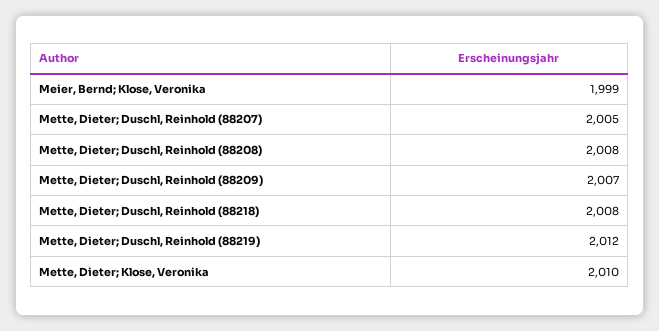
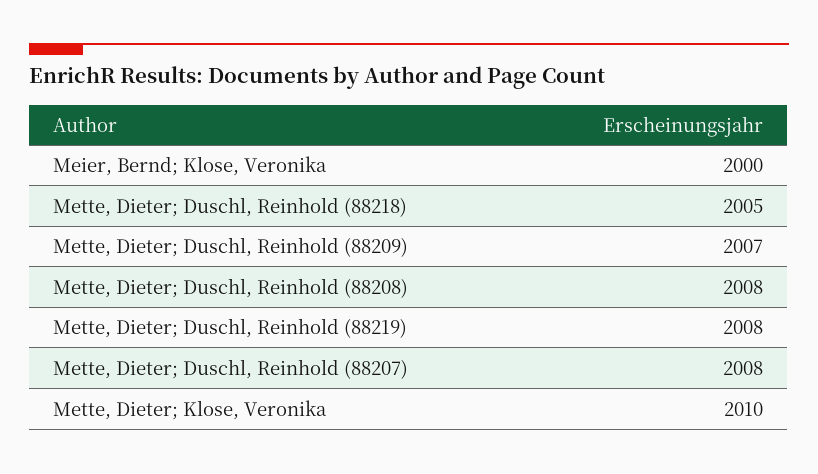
  {
-   "Meier, Bernd; Klose, Veronika": 1999,
+   "Meier, Bernd; Klose, Veronika": 2000,
-   "Mette, Dieter; Duschl, Reinhold (88207)": 2005,
+   "Mette, Dieter; Duschl, Reinhold (88207)": 2008,
    "Mette, Dieter; Duschl, Reinhold (88208)": 2008,
    "Mette, Dieter; Duschl, Reinhold (88209)": 2007,
-   "Mette, Dieter; Duschl, Reinhold (88218)": 2008,
+   "Mette, Dieter; Duschl, Reinhold (88218)": 2005,
-   "Mette, Dieter; Duschl, Reinhold (88219)": 2012,
+   "Mette, Dieter; Duschl, Reinhold (88219)": 2008,
    "Mette, Dieter; Klose, Veronika": 2010
  }

